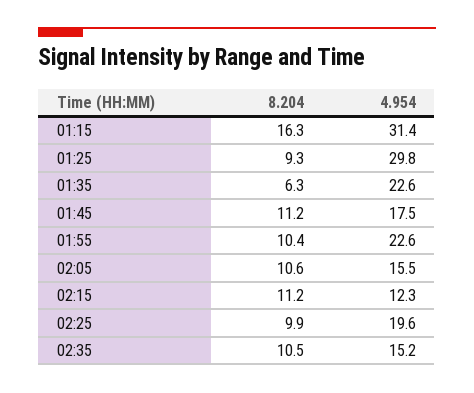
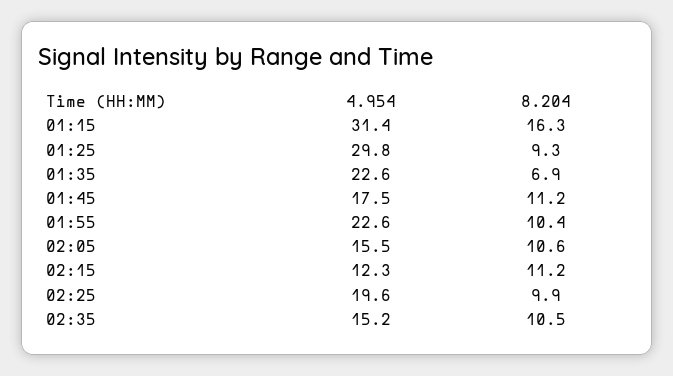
  {
    "8.204": {
      "01:15": 16.3,
      "01:25": 9.3,
-     "01:35": 6.3,
+     "01:35": 6.9,
      "01:45": 11.2,
      "01:55": 10.4,
      "02:05": 10.6,
      "02:15": 11.2,
      "02:25": 9.9,
      "02:35": 10.5
    },
    "4.954": {
      "01:15": 31.4,
      "01:25": 29.8,
      "01:35": 22.6,
      "01:45": 17.5,
      "01:55": 22.6,
      "02:05": 15.5,
      "02:15": 12.3,
      "02:25": 19.6,
      "02:35": 15.2
    }
  }

